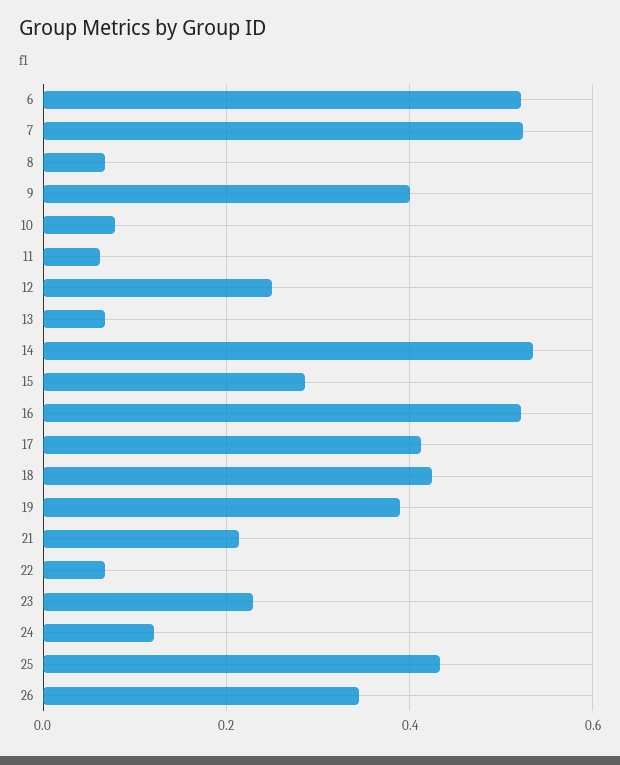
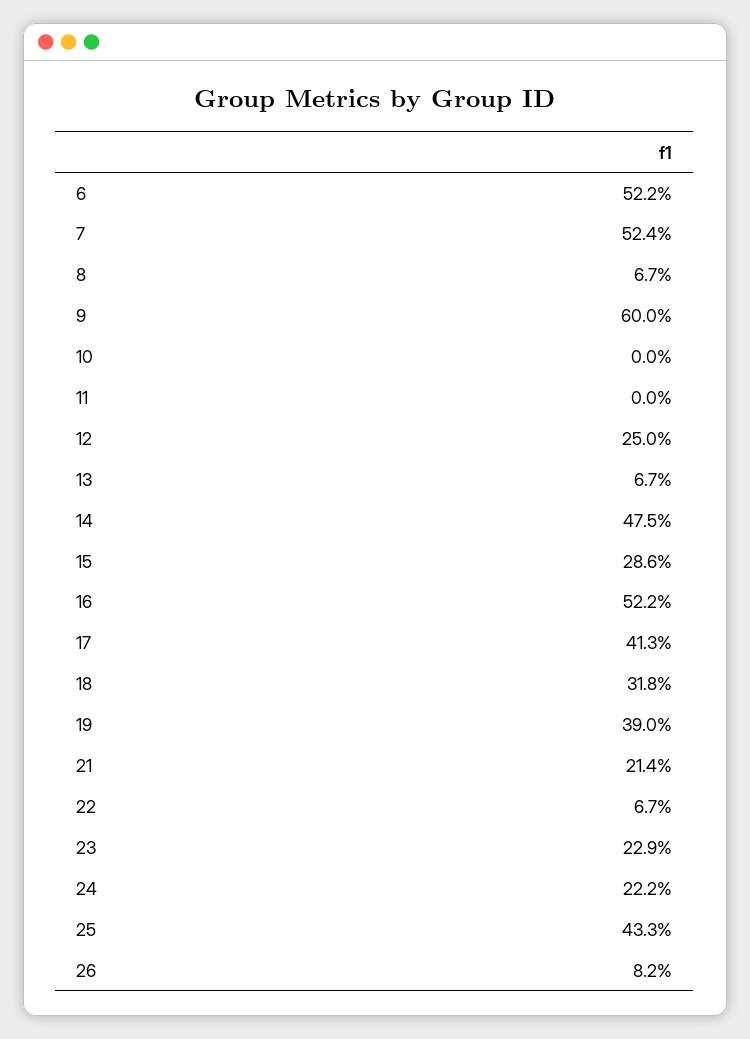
  {
    "6": 0.522,
    "7": 0.524,
    "8": 0.067,
-   "9": 0.4,
+   "9": 0.6,
-   "10": 0.08,
+   "10": 0,
-   "11": 0.06,
+   "11": 0,
    "12": 0.25,
    "13": 0.067,
-   "14": 0.54,
+   "14": 0.475,
    "15": 0.286,
    "16": 0.522,
    "17": 0.413,
-   "18": 0.42,
+   "18": 0.318,
    "19": 0.39,
    "21": 0.214,
    "22": 0.067,
    "23": 0.229,
-   "24": 0.12,
+   "24": 0.222,
    "25": 0.433,
-   "26": 0.34
+   "26": 0.082
  }

